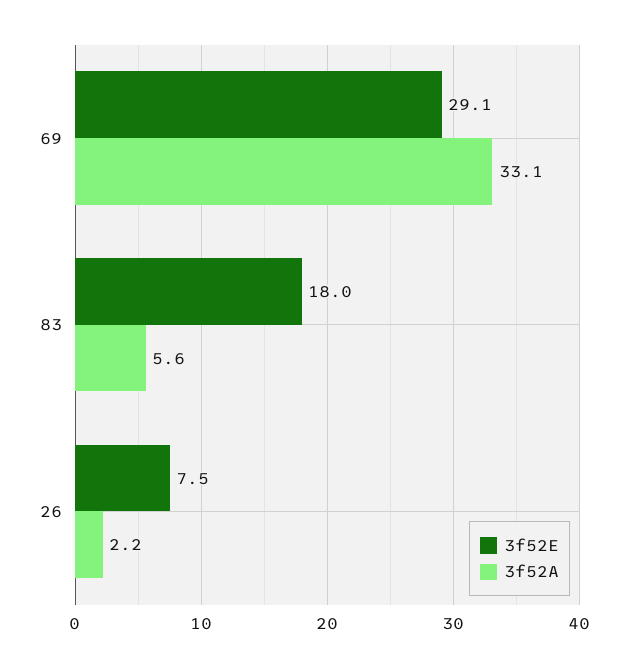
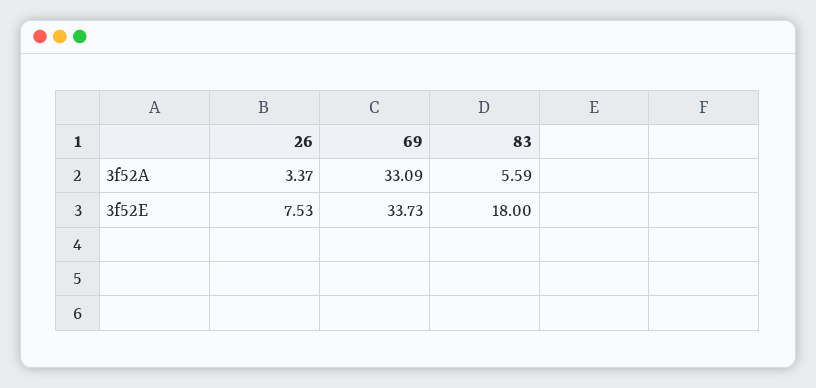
  {
    "3f52E": {
-     "69": 29.1,
+     "69": 33.73,
      "83": 18,
      "26": 7.53
    },
    "3f52A": {
      "69": 33.09,
      "83": 5.59,
-     "26": 2.2
+     "26": 3.37
    }
  }

